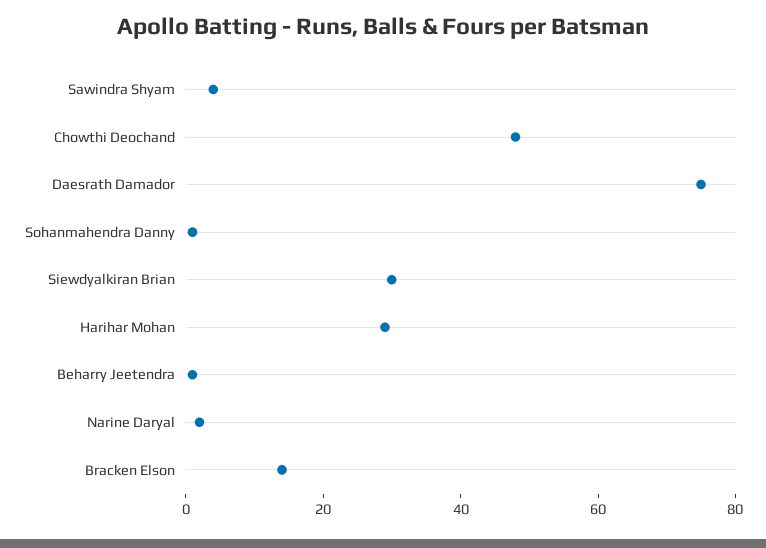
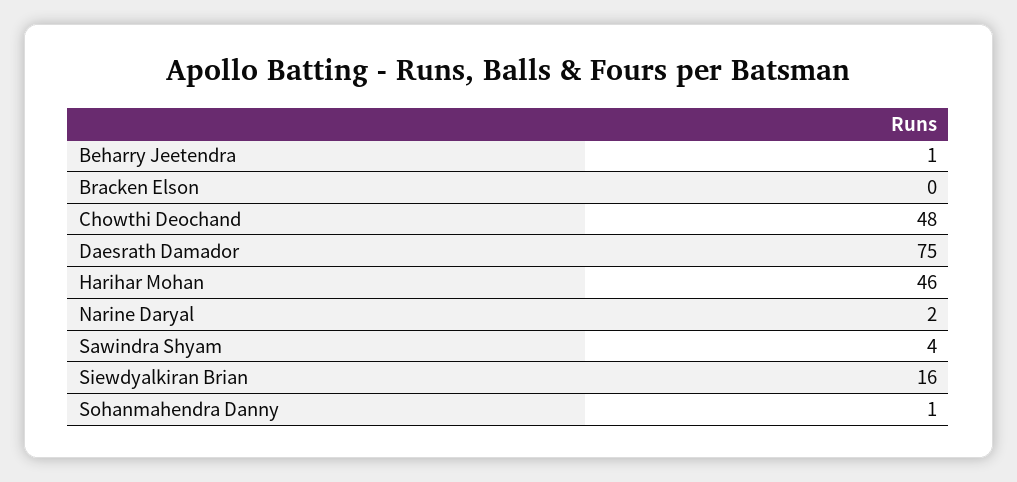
  {
    "Sawindra Shyam": 4,
    "Chowthi Deochand": 48,
    "Daesrath Damador": 75,
    "Sohanmahendra Danny": 1,
-   "Siewdyalkiran Brian": 30,
+   "Siewdyalkiran Brian": 16,
-   "Harihar Mohan": 30,
+   "Harihar Mohan": 46,
    "Beharry Jeetendra": 1,
    "Narine Daryal": 2,
-   "Bracken Elson": 15
+   "Bracken Elson": 0
  }

